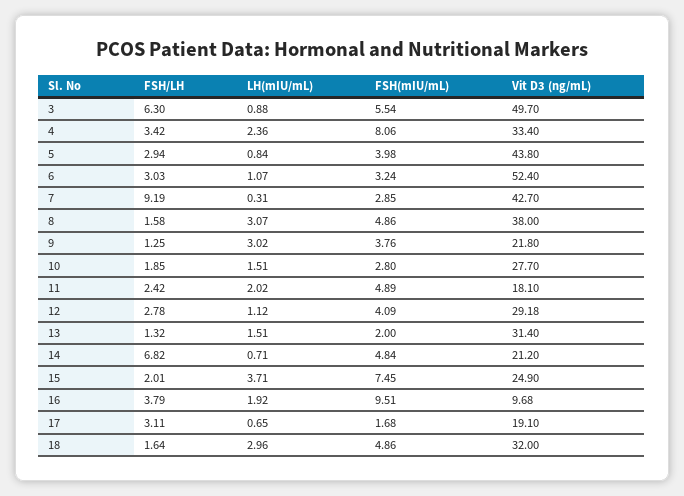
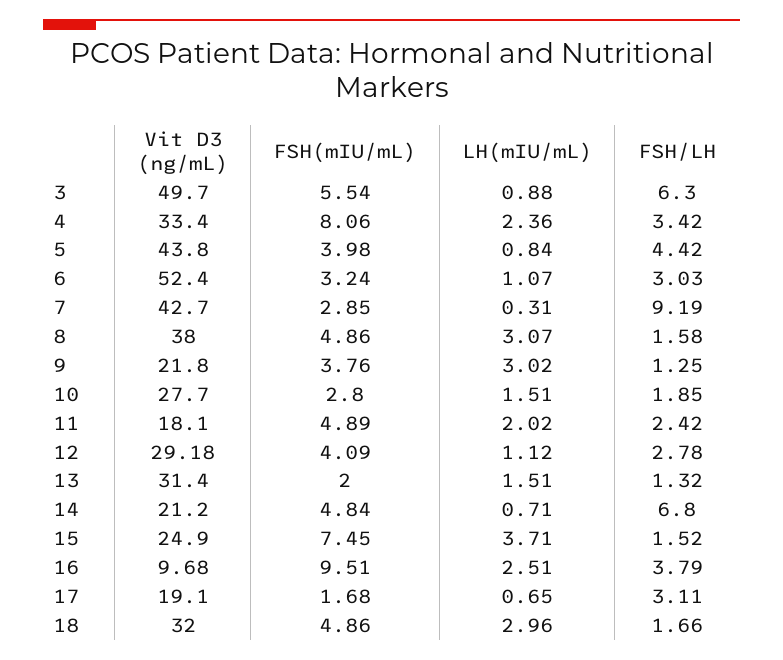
  {
    "FSH/LH": {
      "3": 6.3,
      "4": 3.42,
-     "5": 2.94,
+     "5": 4.42,
      "6": 3.03,
      "7": 9.19,
      "8": 1.58,
      "9": 1.25,
      "10": 1.85,
      "11": 2.42,
      "12": 2.78,
      "13": 1.32,
-     "14": 6.82,
+     "14": 6.8,
-     "15": 2.01,
+     "15": 1.52,
      "16": 3.79,
      "17": 3.11,
-     "18": 1.64
+     "18": 1.66
    },
    "LH(mIU/mL)": {
      "3": 0.88,
      "4": 2.36,
      "5": 0.84,
      "6": 1.07,
      "7": 0.31,
      "8": 3.07,
      "9": 3.02,
      "10": 1.51,
      "11": 2.02,
      "12": 1.12,
      "13": 1.51,
      "14": 0.71,
      "15": 3.71,
-     "16": 1.92,
+     "16": 2.51,
      "17": 0.65,
      "18": 2.96
    },
    "FSH(mIU/mL)": {
      "3": 5.54,
      "4": 8.06,
      "5": 3.98,
      "6": 3.24,
      "7": 2.85,
      "8": 4.86,
      "9": 3.76,
      "10": 2.8,
      "11": 4.89,
      "12": 4.09,
      "13": 2,
      "14": 4.84,
      "15": 7.45,
      "16": 9.51,
      "17": 1.68,
      "18": 4.86
    },
    "Vit D3 (ng/mL)": {
      "3": 49.7,
      "4": 33.4,
      "5": 43.8,
      "6": 52.4,
      "7": 42.7,
      "8": 38,
      "9": 21.8,
      "10": 27.7,
      "11": 18.1,
      "12": 29.18,
      "13": 31.4,
      "14": 21.2,
      "15": 24.9,
      "16": 9.68,
      "17": 19.1,
      "18": 32
    }
  }

